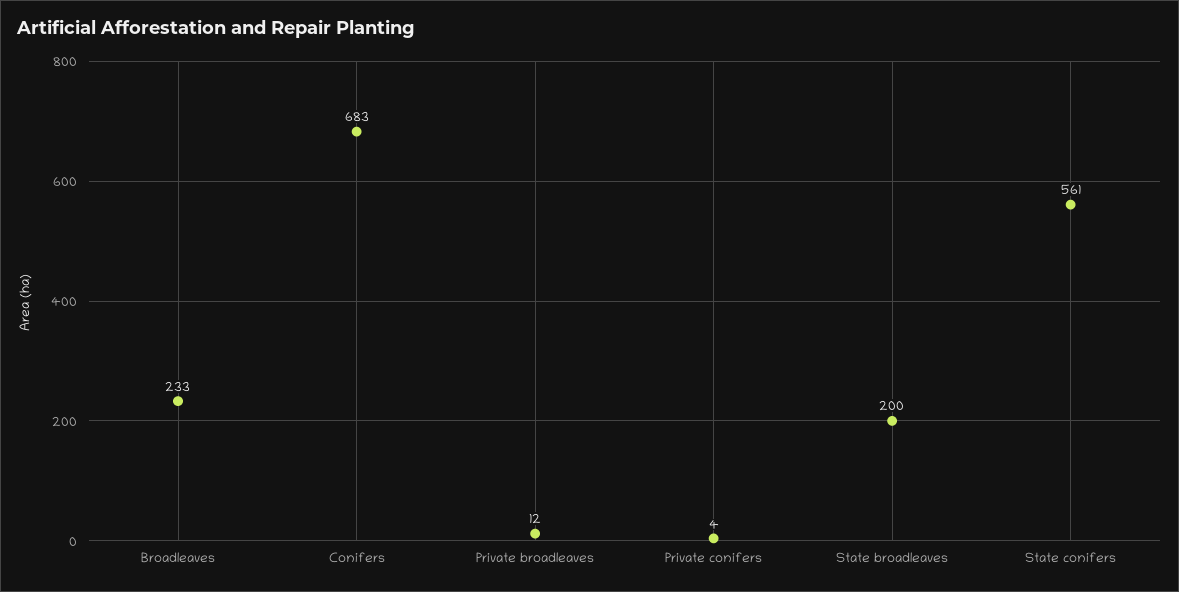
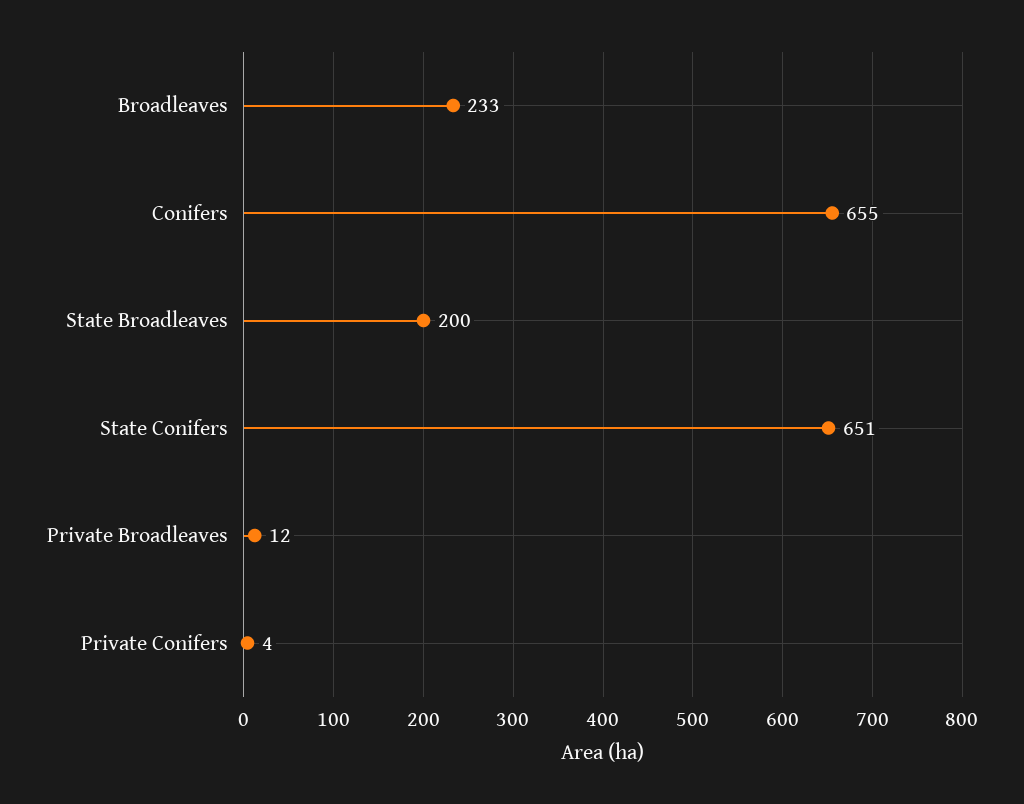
  {
    "Broadleaves": 233,
-   "Conifers": 683,
+   "Conifers": 655,
    "Private broadleaves": 12,
    "Private conifers": 4,
    "State broadleaves": 200,
-   "State conifers": 561
+   "State conifers": 651
  }

